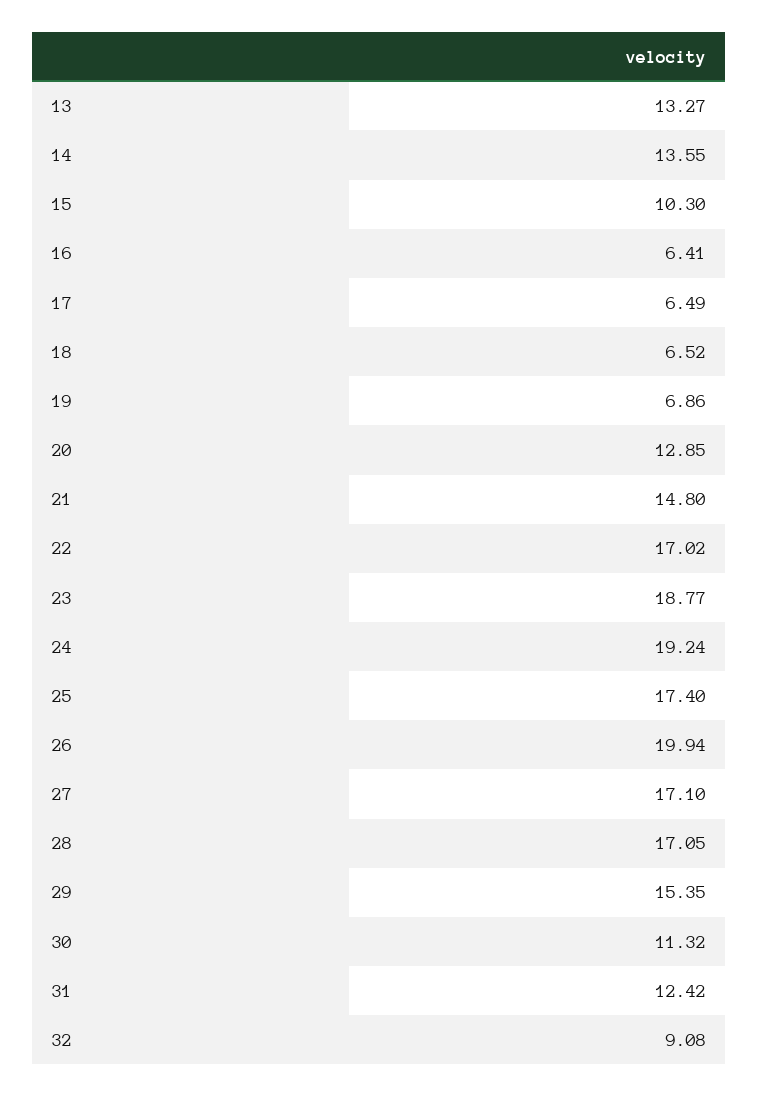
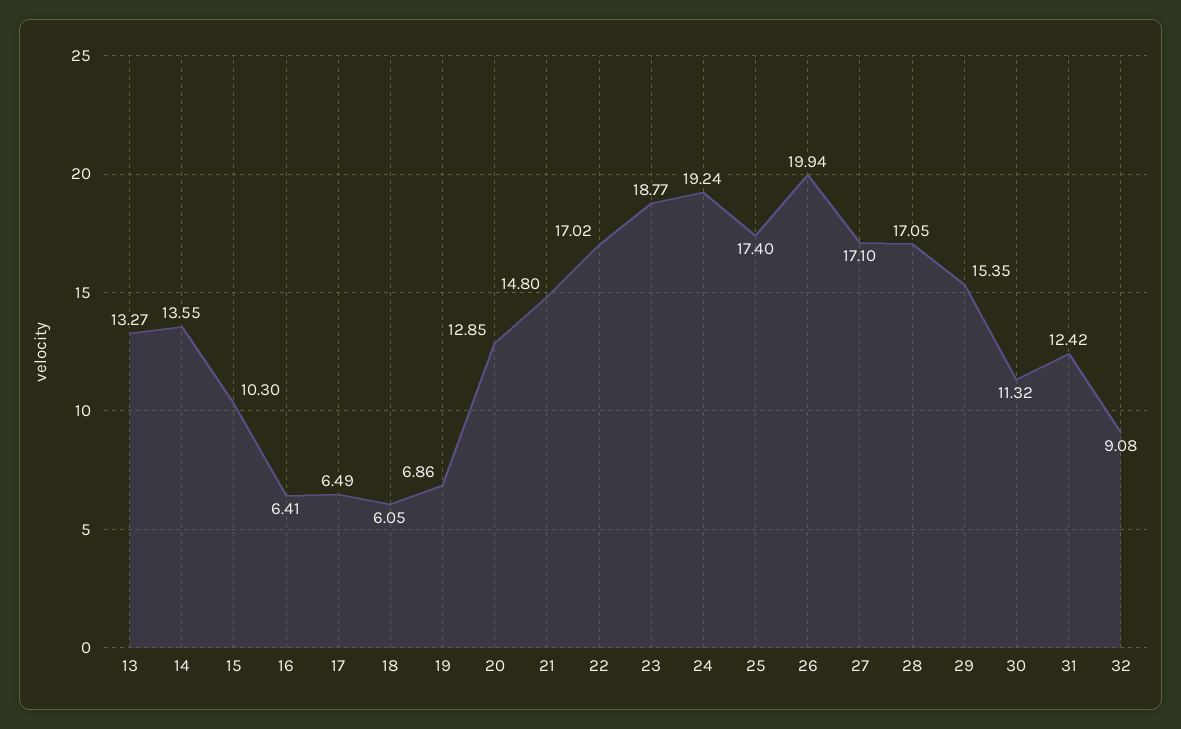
  {
    "13": 13.27,
    "14": 13.55,
    "15": 10.3,
    "16": 6.41,
    "17": 6.49,
-   "18": 6.52,
+   "18": 6.05,
    "19": 6.86,
    "20": 12.85,
    "21": 14.8,
    "22": 17.02,
    "23": 18.77,
    "24": 19.24,
    "25": 17.4,
    "26": 19.94,
    "27": 17.1,
    "28": 17.05,
    "29": 15.35,
    "30": 11.32,
    "31": 12.42,
    "32": 9.08
  }

